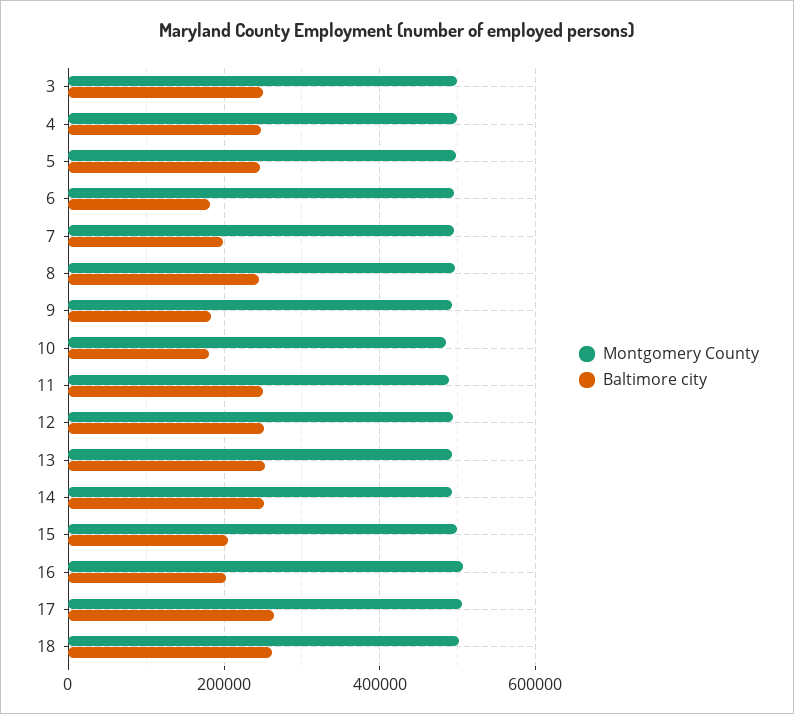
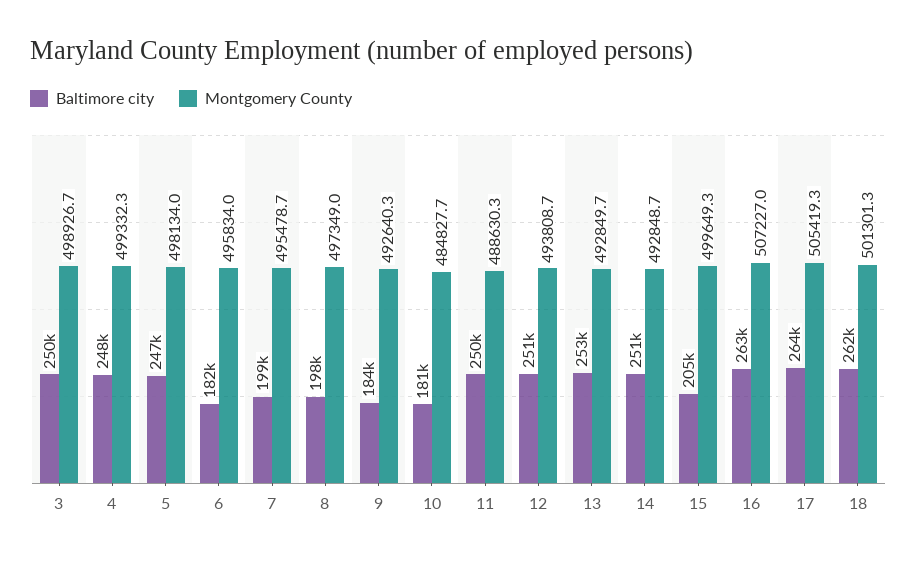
  {
    "Montgomery County": {
      "3": 498926.7,
      "4": 499332.3,
      "5": 498134,
      "6": 495834,
      "7": 495478.7,
      "8": 497349,
      "9": 492640.3,
      "10": 484827.7,
      "11": 488630.3,
      "12": 493808.7,
      "13": 492849.7,
      "14": 492848.7,
      "15": 499649.3,
      "16": 507227,
      "17": 505419.3,
      "18": 501301.3
    },
    "Baltimore city": {
      "3": 250000,
      "4": 248000,
      "5": 247000,
      "6": 182000,
      "7": 199000,
-     "8": 240000,
+     "8": 198000,
      "9": 184000,
      "10": 181000,
      "11": 250000,
      "12": 251000,
      "13": 253000,
      "14": 251000,
      "15": 205000,
-     "16": 200000,
+     "16": 263000,
      "17": 264000,
      "18": 262000
    }
  }

